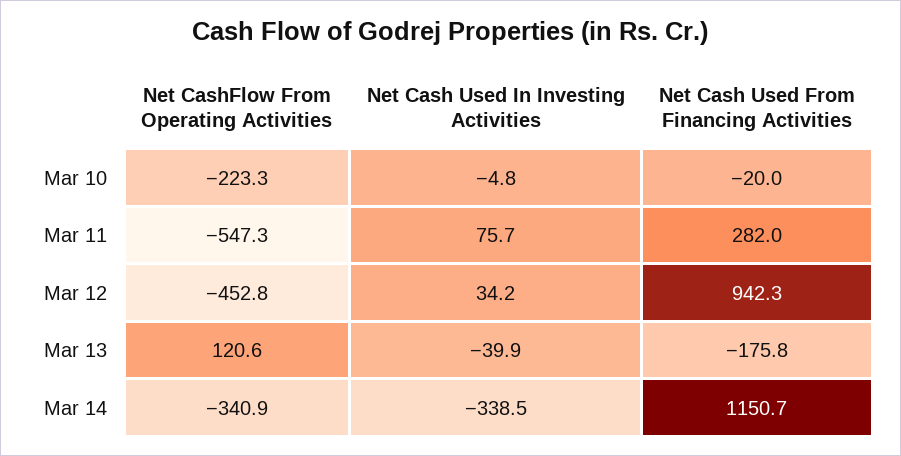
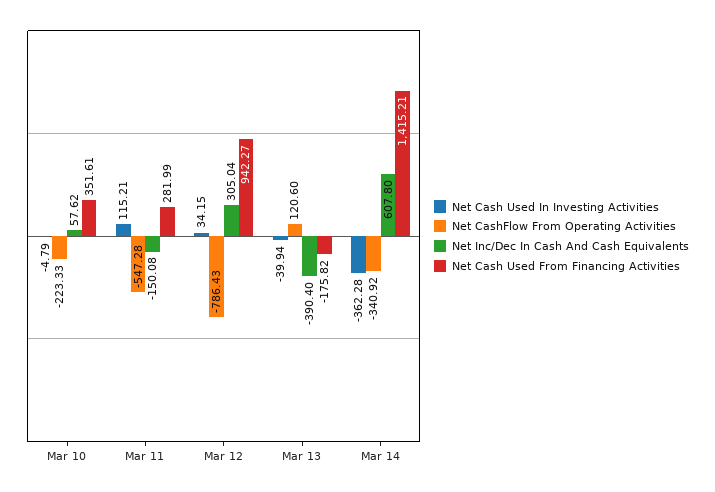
  {
    "Net CashFlow From Operating Activities": {
      "Mar 10": -223.33,
      "Mar 11": -547.28,
-     "Mar 12": -452.8,
+     "Mar 12": -786.43,
      "Mar 13": 120.6,
      "Mar 14": -340.92
    },
    "Net Cash Used In Investing Activities": {
      "Mar 10": -4.79,
-     "Mar 11": 75.7,
+     "Mar 11": 115.21,
      "Mar 12": 34.15,
      "Mar 13": -39.94,
-     "Mar 14": -338.5
+     "Mar 14": -362.28
    },
    "Net Cash Used From Financing Activities": {
-     "Mar 10": -20,
+     "Mar 10": 351.61,
      "Mar 11": 281.99,
      "Mar 12": 942.27,
      "Mar 13": -175.82,
-     "Mar 14": 1150.7
+     "Mar 14": 1415.21
-   }
+   },
+   "Net Inc/Dec In Cash And Cash Equivalents": {
+     "Mar 10": 57.62,
+     "Mar 11": -150.08,
+     "Mar 12": 305.04,
+     "Mar 13": -390.4,
+     "Mar 14": 607.8
+   }
  }

